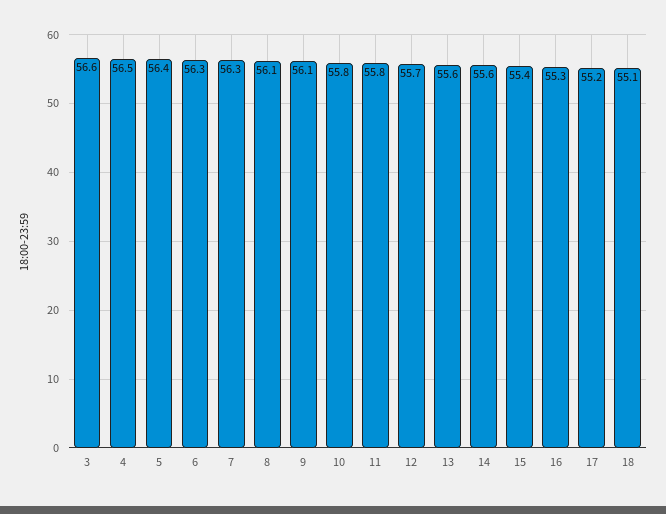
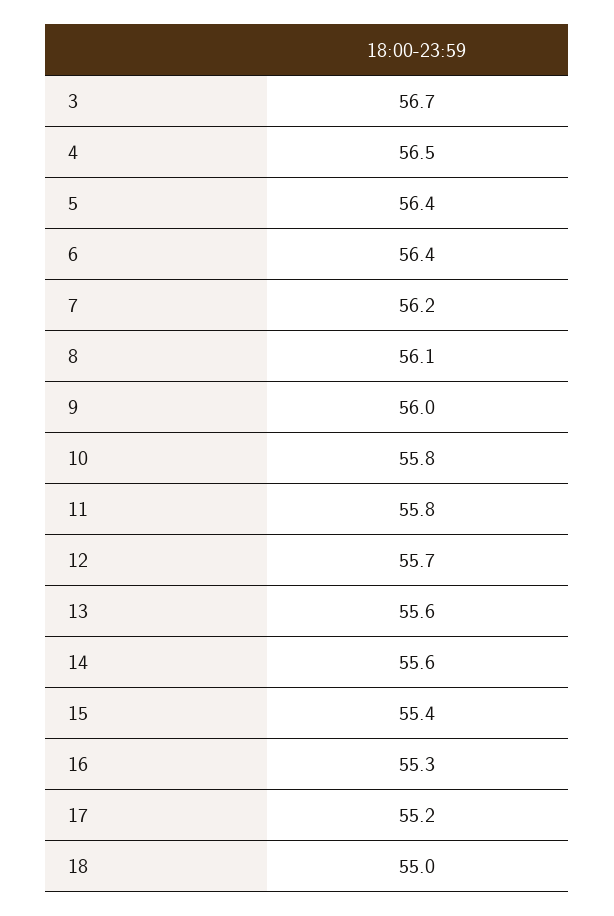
  {
-   "3": 56.6,
+   "3": 56.7,
    "4": 56.5,
    "5": 56.4,
-   "6": 56.3,
+   "6": 56.4,
-   "7": 56.3,
+   "7": 56.2,
    "8": 56.1,
-   "9": 56.1,
+   "9": 56,
    "10": 55.8,
    "11": 55.8,
    "12": 55.7,
    "13": 55.6,
    "14": 55.6,
    "15": 55.4,
    "16": 55.3,
    "17": 55.2,
-   "18": 55.1
+   "18": 55
  }

